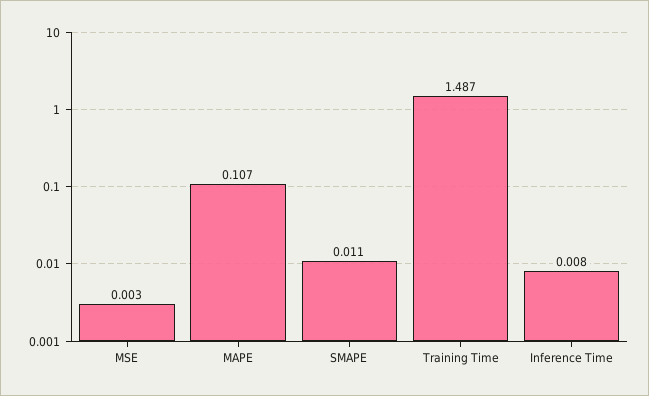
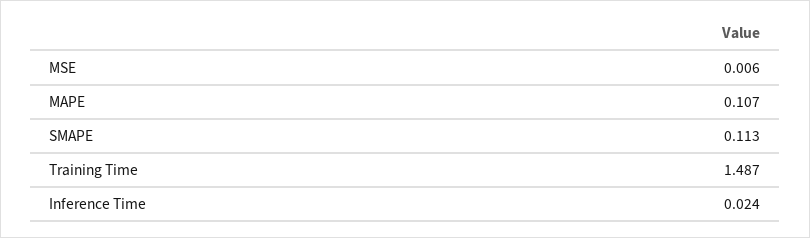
  {
-   "MSE": 0.003,
+   "MSE": 0.006,
    "MAPE": 0.107,
-   "SMAPE": 0.011,
+   "SMAPE": 0.113,
    "Training Time": 1.487,
-   "Inference Time": 0.008
+   "Inference Time": 0.024
  }

